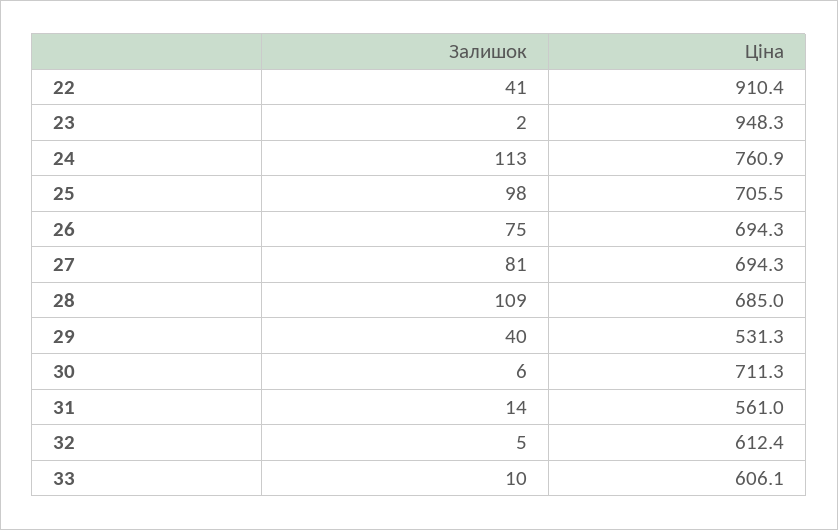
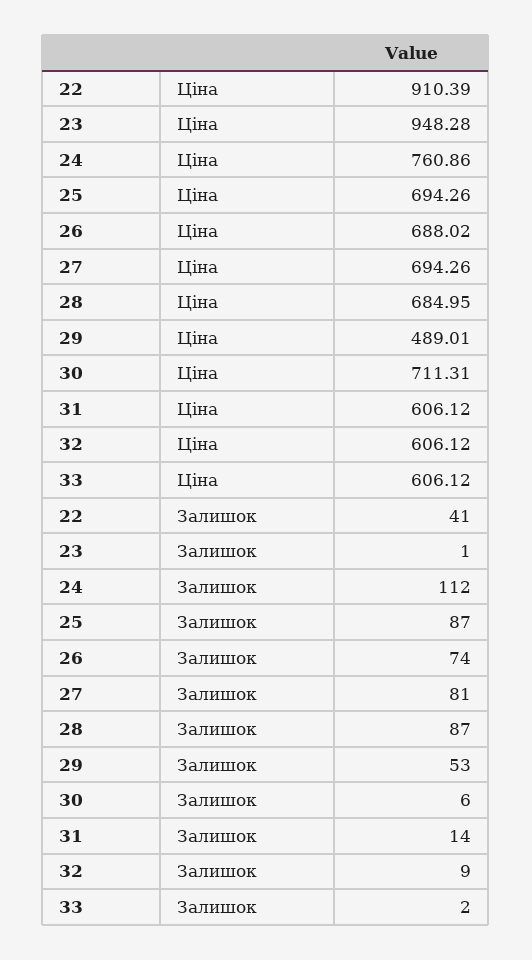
  {
    "Залишок": {
      "22": 41,
-     "23": 2,
+     "23": 1,
-     "24": 113,
+     "24": 112,
-     "25": 98,
+     "25": 87,
-     "26": 75,
+     "26": 74,
      "27": 81,
-     "28": 109,
+     "28": 87,
-     "29": 40,
+     "29": 53,
      "30": 6,
      "31": 14,
-     "32": 5,
+     "32": 9,
-     "33": 10
+     "33": 2
    },
    "Ціна": {
      "22": 910.39,
      "23": 948.28,
      "24": 760.86,
-     "25": 705.5,
+     "25": 694.26,
-     "26": 694.3,
+     "26": 688.02,
      "27": 694.26,
      "28": 684.95,
-     "29": 531.3,
+     "29": 489.01,
      "30": 711.31,
-     "31": 561,
+     "31": 606.12,
-     "32": 612.4,
+     "32": 606.12,
      "33": 606.12
    }
  }

